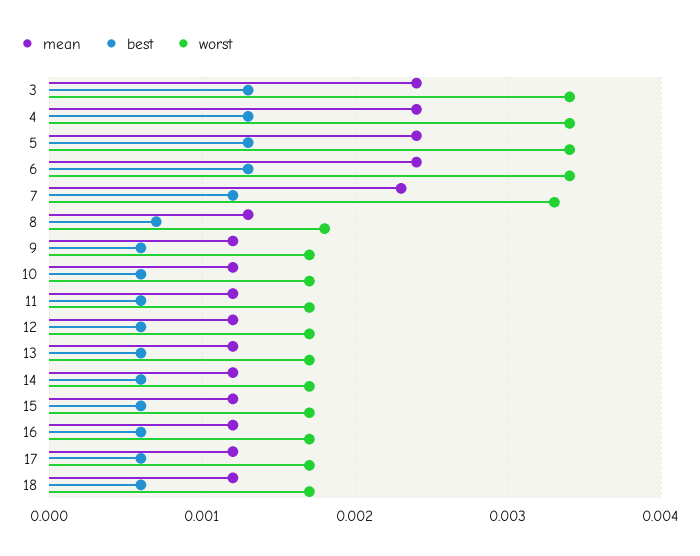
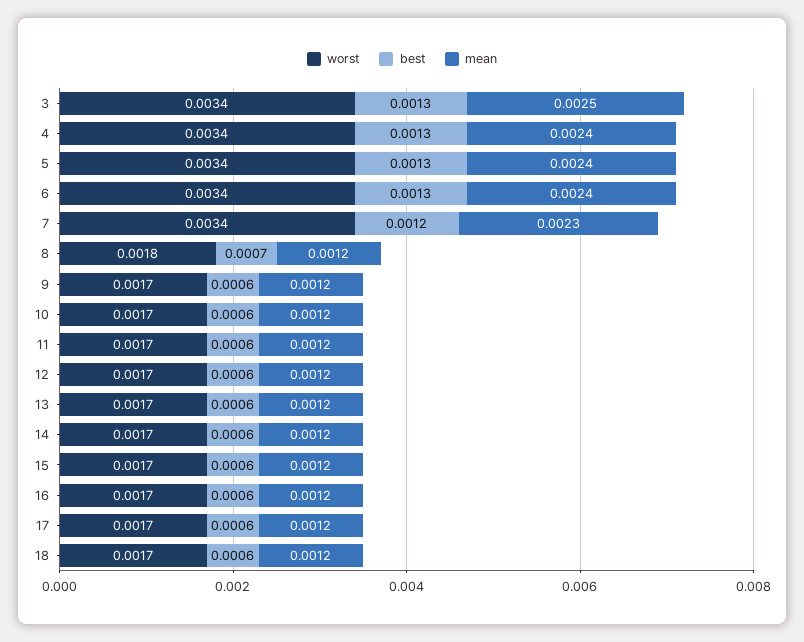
  {
    "mean": {
-     "3": 0.0024,
+     "3": 0.0025,
      "4": 0.0024,
      "5": 0.0024,
      "6": 0.0024,
      "7": 0.0023,
-     "8": 0.0013,
+     "8": 0.0012,
      "9": 0.0012,
      "10": 0.0012,
      "11": 0.0012,
      "12": 0.0012,
      "13": 0.0012,
      "14": 0.0012,
      "15": 0.0012,
      "16": 0.0012,
      "17": 0.0012,
      "18": 0.0012
    },
    "best": {
      "3": 0.0013,
      "4": 0.0013,
      "5": 0.0013,
      "6": 0.0013,
      "7": 0.0012,
      "8": 0.0007,
      "9": 0.0006,
      "10": 0.0006,
      "11": 0.0006,
      "12": 0.0006,
      "13": 0.0006,
      "14": 0.0006,
      "15": 0.0006,
      "16": 0.0006,
      "17": 0.0006,
      "18": 0.0006
    },
    "worst": {
      "3": 0.0034,
      "4": 0.0034,
      "5": 0.0034,
      "6": 0.0034,
-     "7": 0.0033,
+     "7": 0.0034,
      "8": 0.0018,
      "9": 0.0017,
      "10": 0.0017,
      "11": 0.0017,
      "12": 0.0017,
      "13": 0.0017,
      "14": 0.0017,
      "15": 0.0017,
      "16": 0.0017,
      "17": 0.0017,
      "18": 0.0017
    }
  }

